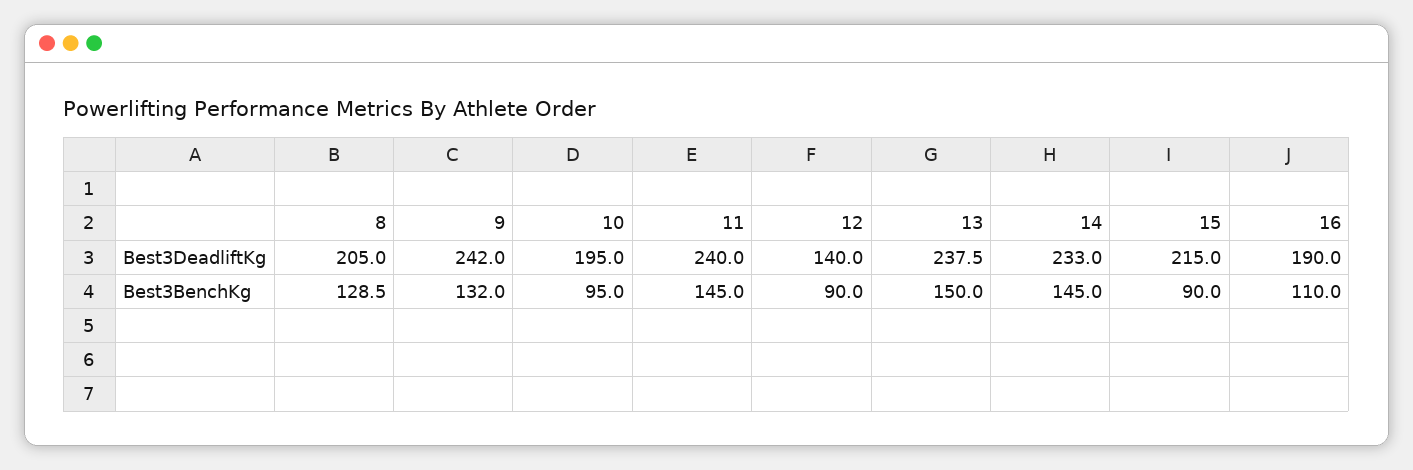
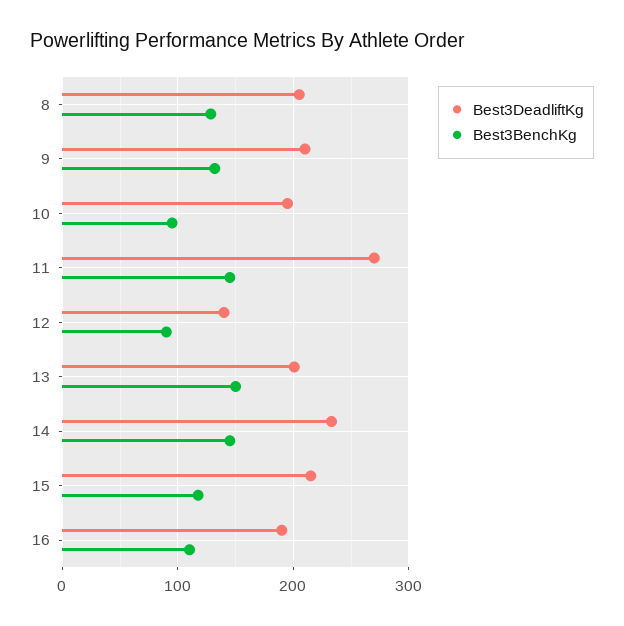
  {
    "Best3DeadliftKg": {
      "8": 205,
-     "9": 242,
+     "9": 210,
      "10": 195,
-     "11": 240,
+     "11": 270,
      "12": 140,
-     "13": 237.5,
+     "13": 200,
      "14": 233,
      "15": 215,
      "16": 190
    },
    "Best3BenchKg": {
      "8": 128.5,
      "9": 132,
      "10": 95,
      "11": 145,
      "12": 90,
      "13": 150,
      "14": 145,
-     "15": 90,
+     "15": 120,
      "16": 110
    }
  }

